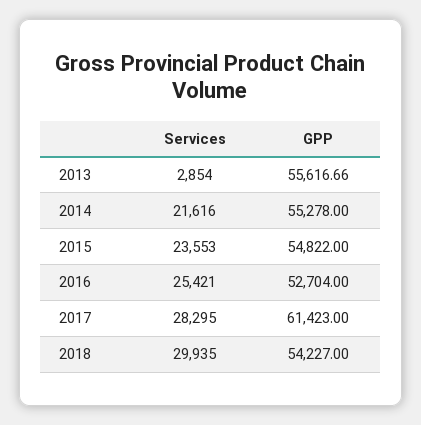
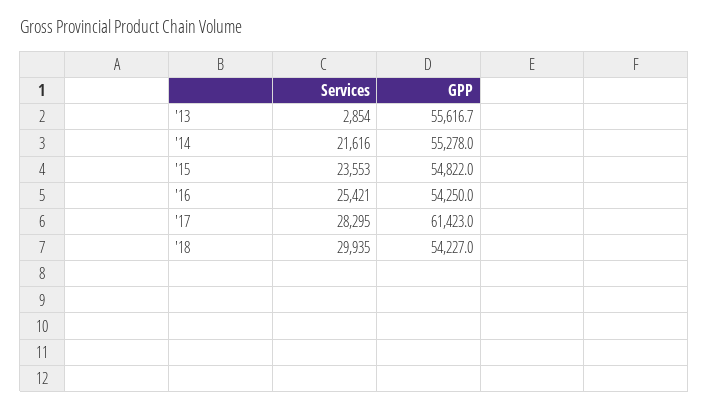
  {
    "Services": {
      "2013": 2854,
      "2014": 21616,
      "2015": 23553,
      "2016": 25421,
      "2017": 28295,
      "2018": 29935
    },
    "GPP": {
      "2013": 55616.66,
      "2014": 55278,
      "2015": 54822,
-     "2016": 52704,
+     "2016": 54250,
      "2017": 61423,
      "2018": 54227
    }
  }

